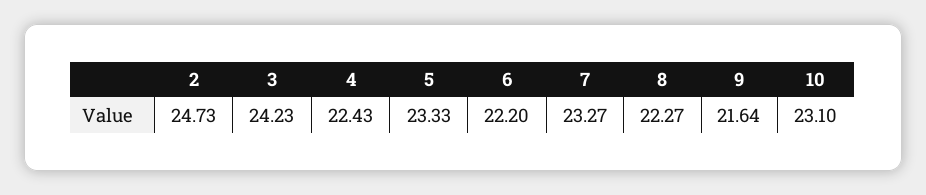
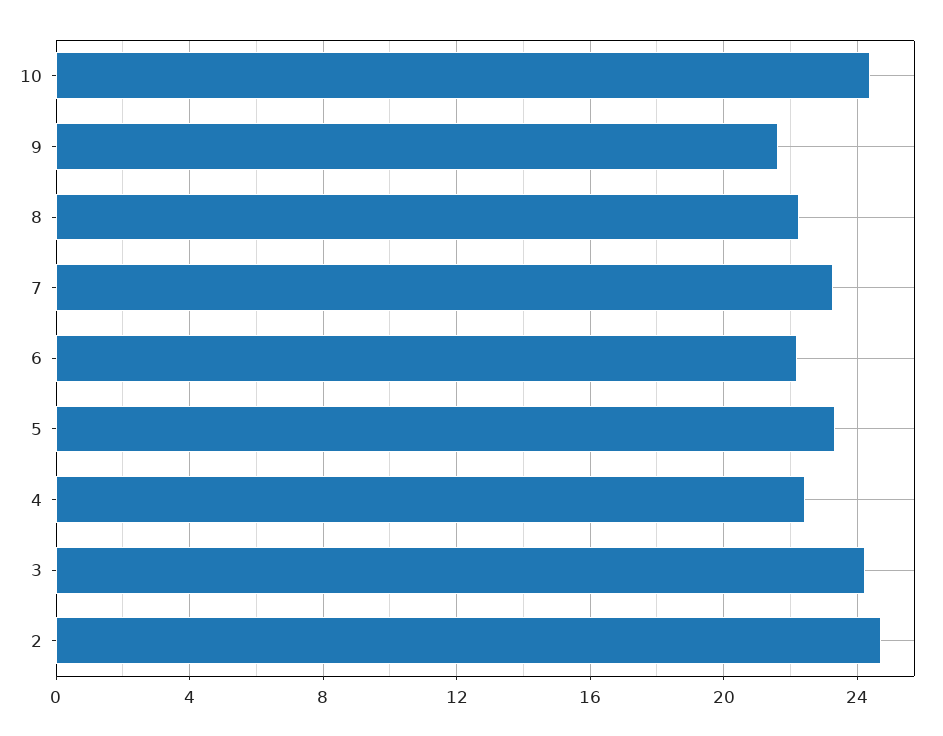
  {
    "2": 24.73,
    "3": 24.23,
    "4": 22.43,
    "5": 23.33,
    "6": 22.2,
    "7": 23.27,
    "8": 22.27,
    "9": 21.64,
-   "10": 23.1
+   "10": 24.5
  }

